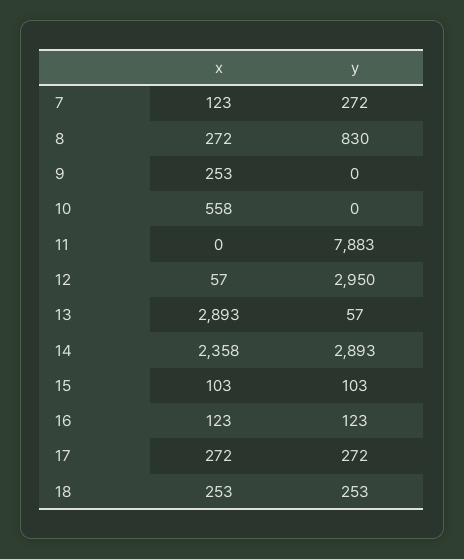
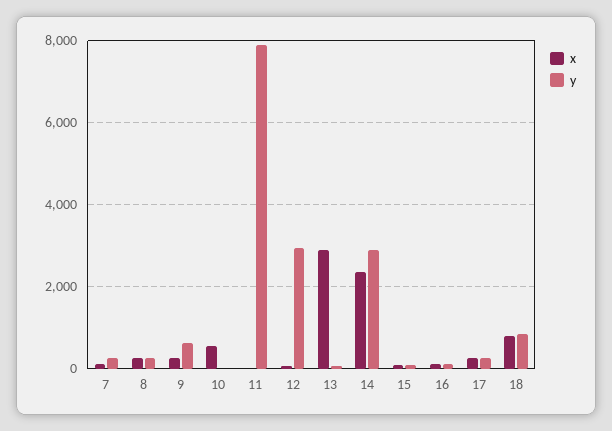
  {
    "x": {
      "7": 123,
      "8": 272,
      "9": 253,
      "10": 558,
      "11": 0,
      "12": 57,
      "13": 2893,
      "14": 2358,
      "15": 103,
      "16": 123,
      "17": 272,
-     "18": 253
+     "18": 800
    },
    "y": {
      "7": 272,
-     "8": 830,
+     "8": 200,
-     "9": 0,
+     "9": 600,
      "10": 0,
      "11": 7883,
      "12": 2950,
      "13": 57,
      "14": 2893,
      "15": 103,
      "16": 123,
      "17": 272,
-     "18": 253
+     "18": 800
    }
  }

